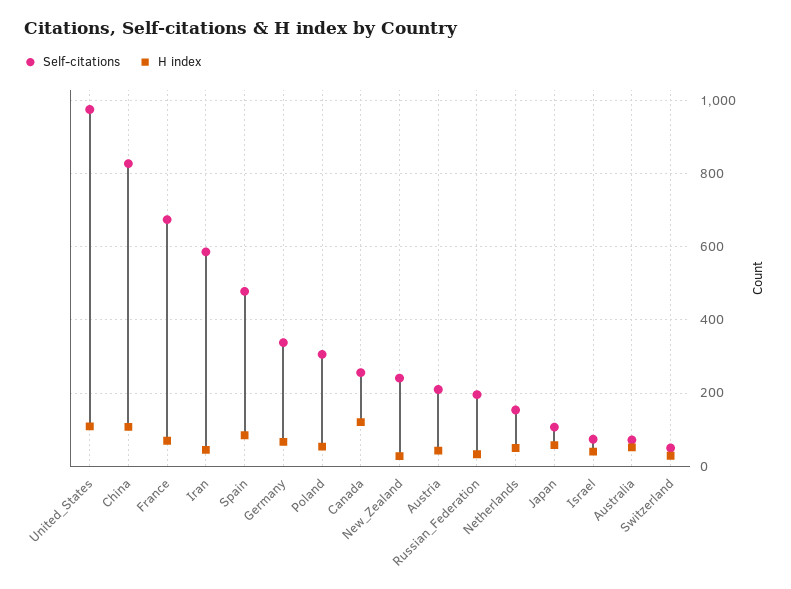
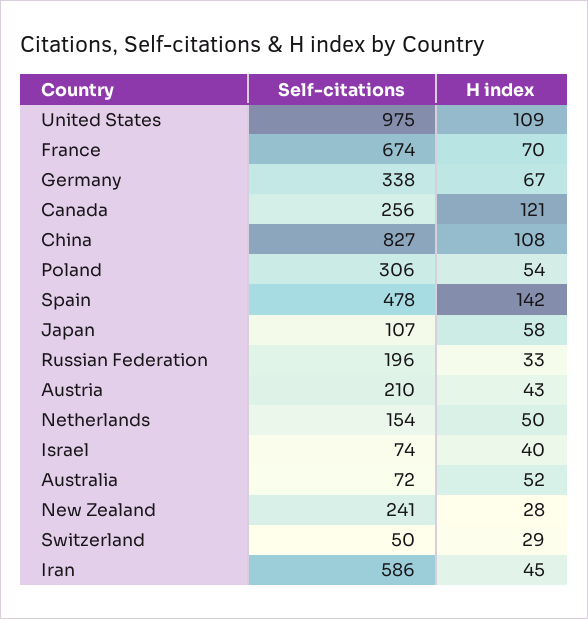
  {
    "Self-citations": {
      "United_States": 975,
      "China": 827,
      "France": 674,
      "Iran": 586,
      "Spain": 478,
      "Germany": 338,
      "Poland": 306,
      "Canada": 256,
      "New_Zealand": 241,
      "Austria": 210,
      "Russian_Federation": 196,
      "Netherlands": 154,
      "Japan": 107,
      "Israel": 74,
      "Australia": 72,
      "Switzerland": 50
    },
    "H index": {
      "United_States": 109,
      "China": 108,
      "France": 70,
      "Iran": 45,
-     "Spain": 80,
+     "Spain": 142,
      "Germany": 67,
      "Poland": 54,
      "Canada": 121,
      "New_Zealand": 28,
      "Austria": 43,
      "Russian_Federation": 33,
      "Netherlands": 50,
      "Japan": 58,
      "Israel": 40,
      "Australia": 52,
      "Switzerland": 29
    }
  }

